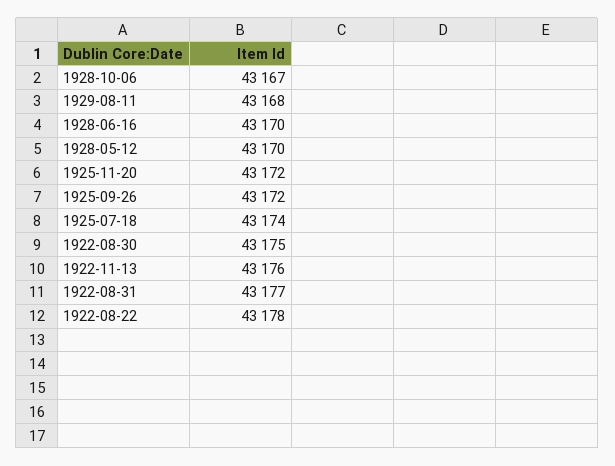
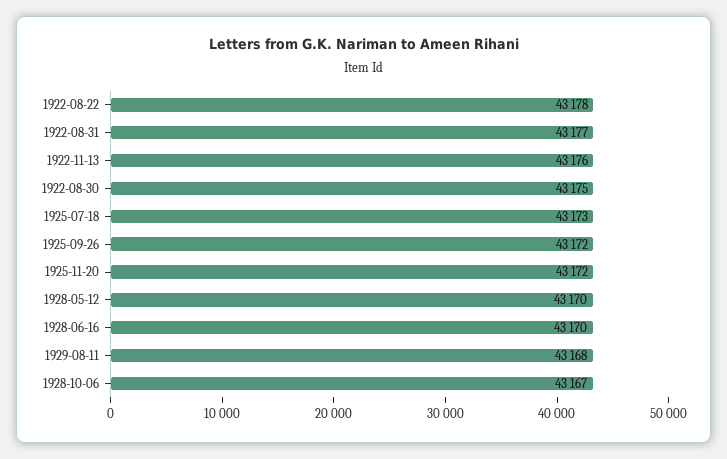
  {
    "1928-10-06": 43167,
    "1929-08-11": 43168,
    "1928-06-16": 43170,
    "1928-05-12": 43170,
    "1925-11-20": 43172,
    "1925-09-26": 43172,
-   "1925-07-18": 43174,
+   "1925-07-18": 43173,
    "1922-08-30": 43175,
    "1922-11-13": 43176,
    "1922-08-31": 43177,
    "1922-08-22": 43178
  }

